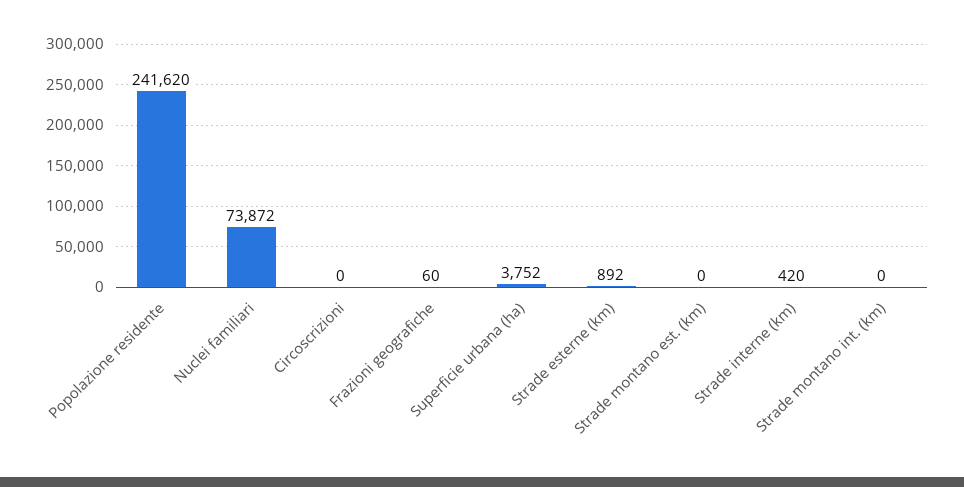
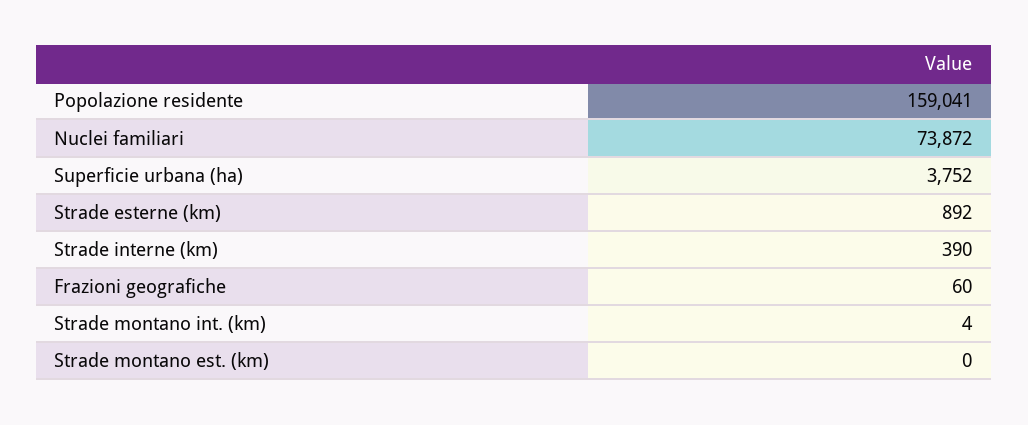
  {
-   "Popolazione residente": 241620,
+   "Popolazione residente": 159041,
    "Nuclei familiari": 73872,
-   "Circoscrizioni": 0,
    "Frazioni geografiche": 60,
    "Superficie urbana (ha)": 3752,
    "Strade esterne (km)": 892,
    "Strade montano est. (km)": 0,
-   "Strade interne (km)": 420,
+   "Strade interne (km)": 390,
-   "Strade montano int. (km)": 0
+   "Strade montano int. (km)": 4
  }

